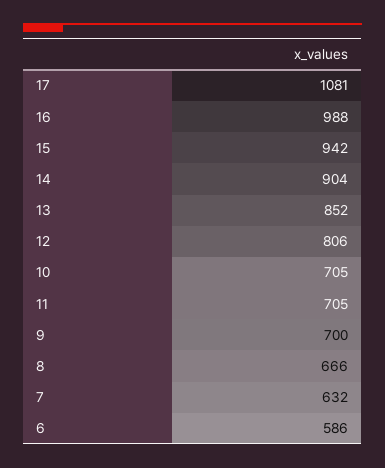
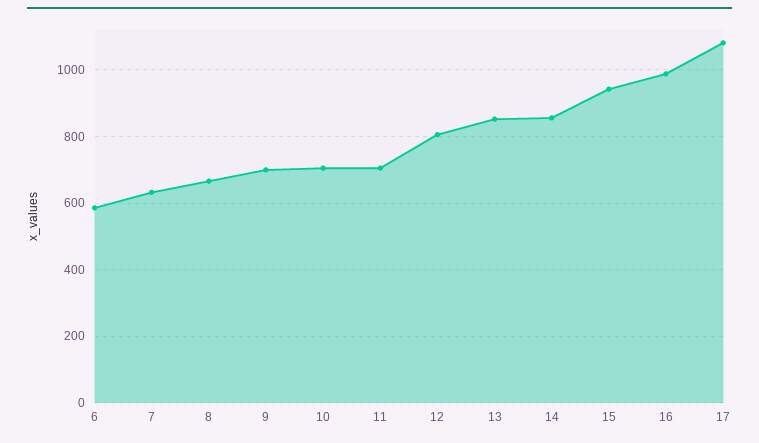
  {
    "17": 1081,
    "16": 988,
    "15": 942,
-   "14": 904,
+   "14": 860,
    "13": 852,
    "12": 806,
    "10": 705,
    "11": 705,
    "9": 700,
    "8": 666,
    "7": 632,
    "6": 586
  }

